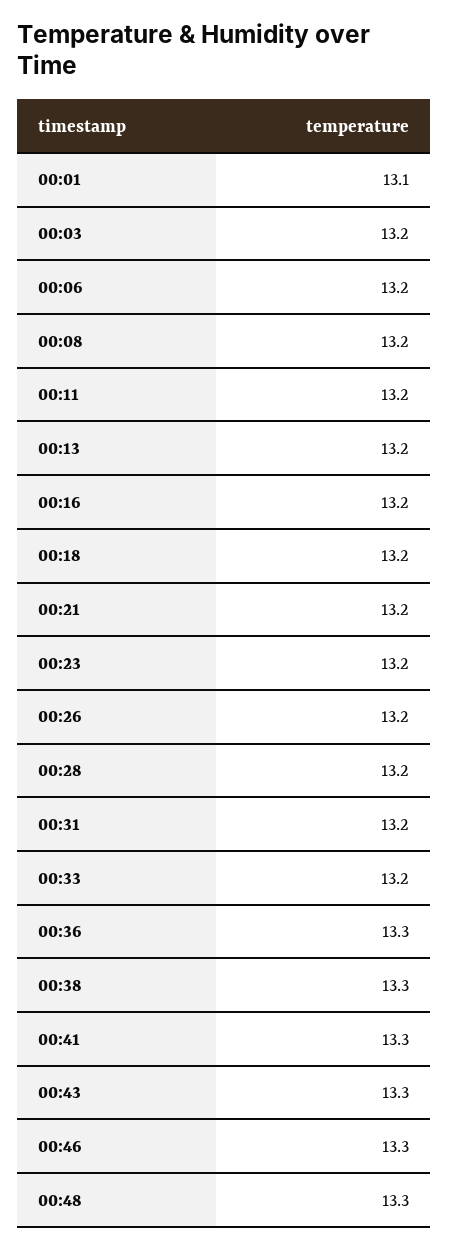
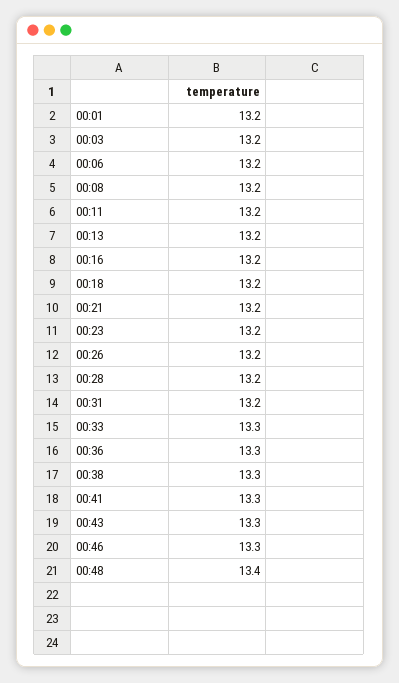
  {
-   "00:01": 13.1,
+   "00:01": 13.2,
    "00:03": 13.2,
    "00:06": 13.2,
    "00:08": 13.2,
    "00:11": 13.2,
    "00:13": 13.2,
    "00:16": 13.2,
    "00:18": 13.2,
    "00:21": 13.2,
    "00:23": 13.2,
    "00:26": 13.2,
    "00:28": 13.2,
    "00:31": 13.2,
-   "00:33": 13.2,
+   "00:33": 13.3,
    "00:36": 13.3,
    "00:38": 13.3,
    "00:41": 13.3,
    "00:43": 13.3,
    "00:46": 13.3,
-   "00:48": 13.3
+   "00:48": 13.4
  }

